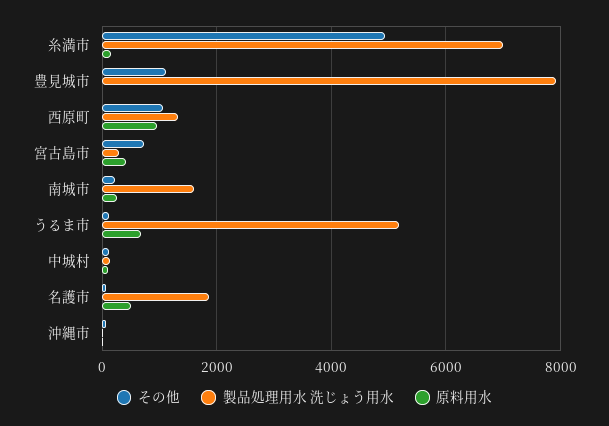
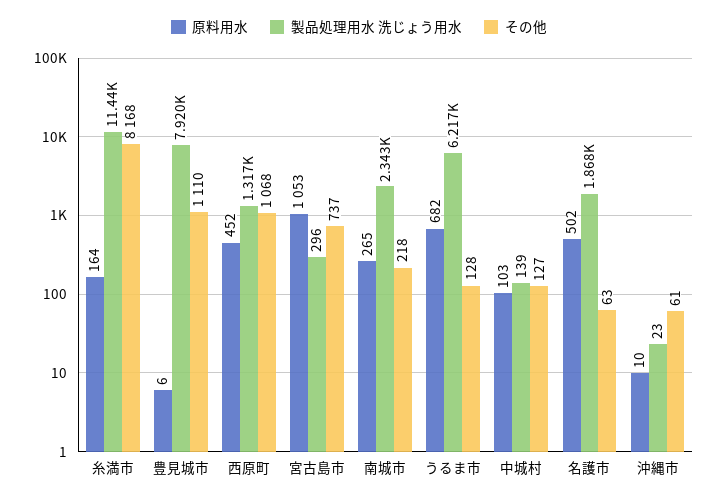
  {
    "その他": {
-     "糸満市": 5000,
+     "糸満市": 8168,
      "豊見城市": 1110,
      "西原町": 1068,
      "宮古島市": 737,
      "南城市": 218,
      "うるま市": 128,
      "中城村": 127,
      "名護市": 63,
      "沖縄市": 61
    },
    "製品処理用水 洗じょう用水": {
-     "糸満市": 7000,
+     "糸満市": 11440,
      "豊見城市": 7920,
      "西原町": 1317,
      "宮古島市": 296,
-     "南城市": 1600,
+     "南城市": 2343,
-     "うるま市": 5200,
+     "うるま市": 6217,
      "中城村": 139,
      "名護市": 1868,
      "沖縄市": 23
    },
    "原料用水": {
      "糸満市": 164,
      "豊見城市": 6,
-     "西原町": 1000,
+     "西原町": 452,
-     "宮古島市": 400,
+     "宮古島市": 1053,
      "南城市": 265,
      "うるま市": 682,
      "中城村": 103,
      "名護市": 502,
      "沖縄市": 10
    }
  }

